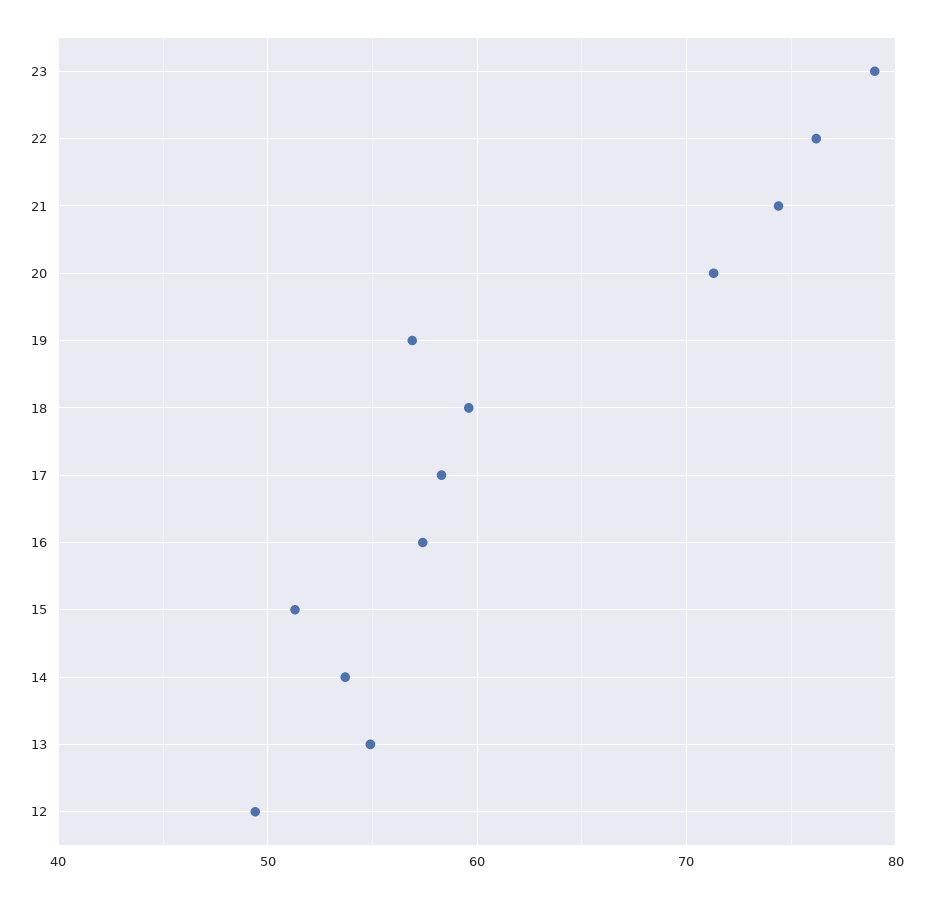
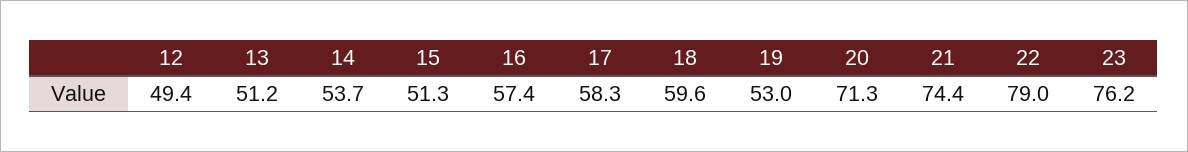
  {
-   "23": 79,
+   "23": 76.2,
-   "22": 76,
+   "22": 79,
    "21": 74.4,
    "20": 71.3,
-   "19": 57,
+   "19": 53,
    "18": 59.6,
    "17": 58.3,
    "16": 57.4,
    "15": 51.3,
    "14": 53.7,
-   "13": 55,
+   "13": 51.2,
    "12": 49.4
  }

